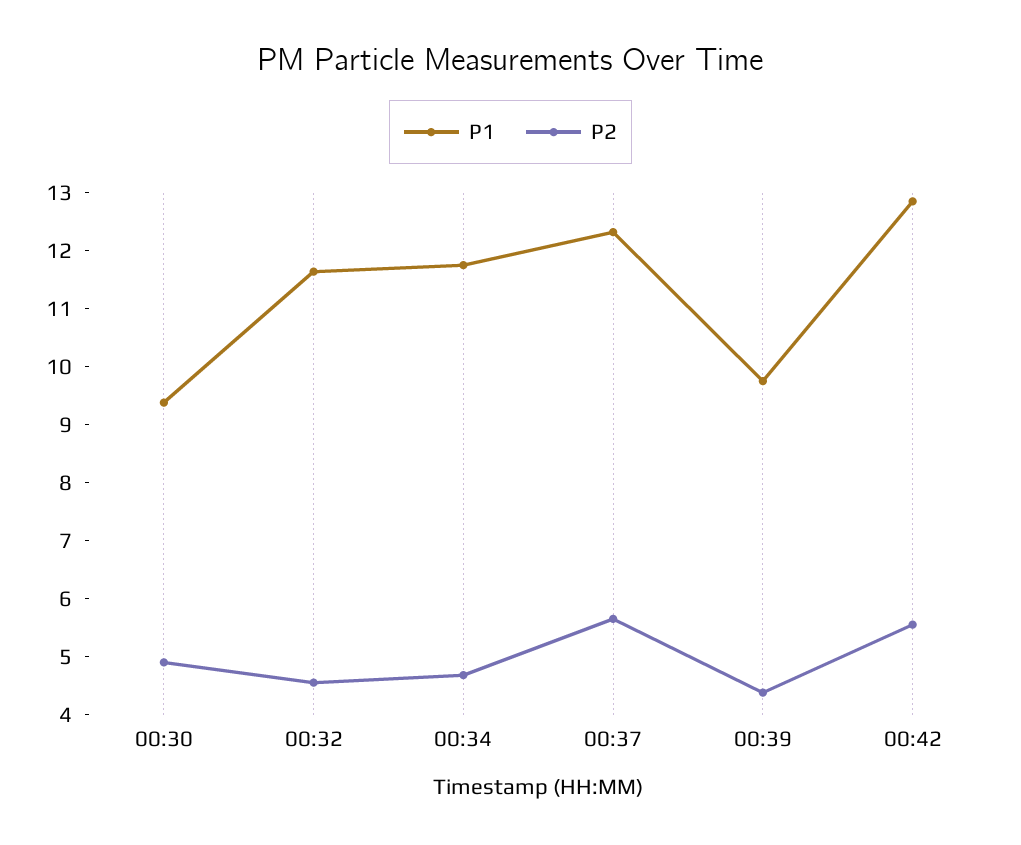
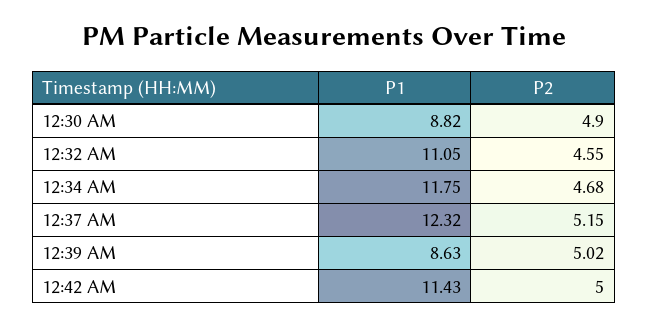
  {
    "P1": {
-     "00:30": 9.4,
+     "00:30": 8.82,
-     "00:32": 11.6,
+     "00:32": 11.05,
      "00:34": 11.75,
      "00:37": 12.32,
-     "00:39": 9.8,
+     "00:39": 8.63,
-     "00:42": 12.8
+     "00:42": 11.43
    },
    "P2": {
      "00:30": 4.9,
      "00:32": 4.55,
      "00:34": 4.68,
-     "00:37": 5.6,
+     "00:37": 5.15,
-     "00:39": 4.4,
+     "00:39": 5.02,
-     "00:42": 5.6
+     "00:42": 5
    }
  }

